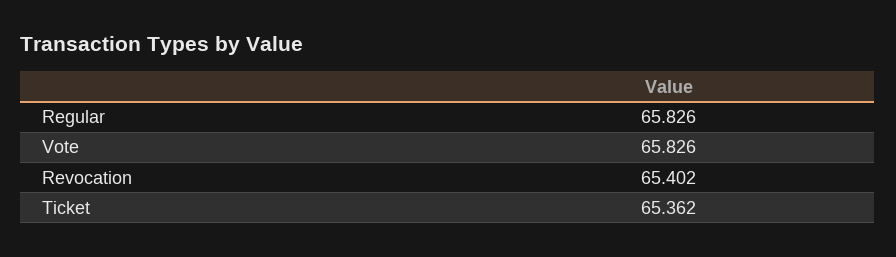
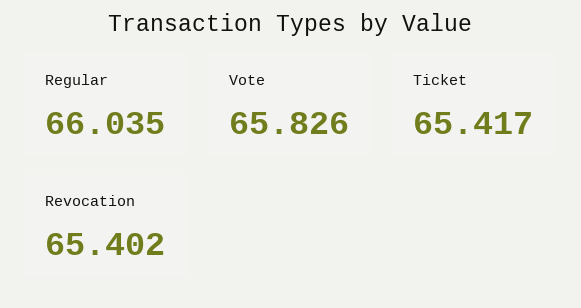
  {
-   "Regular": 65.826,
+   "Regular": 66.035,
    "Vote": 65.826,
    "Revocation": 65.402,
-   "Ticket": 65.362
+   "Ticket": 65.417
  }

